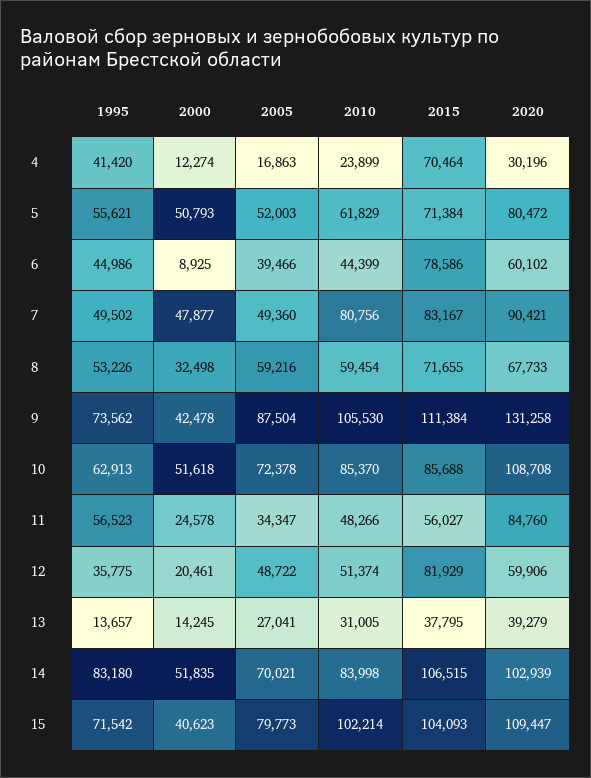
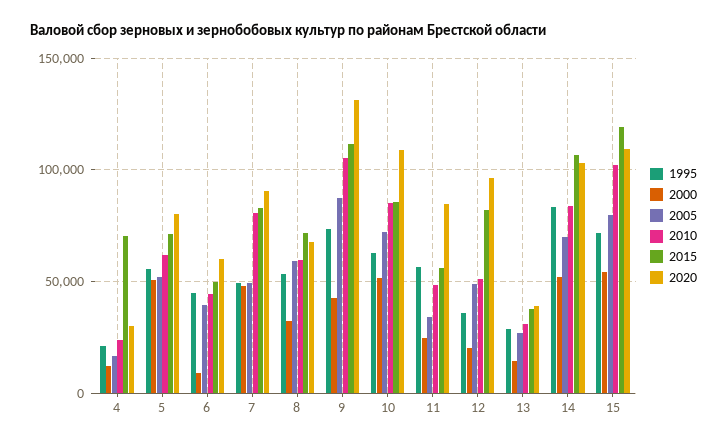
  {
    "1995": {
-     "4": 41420,
+     "4": 20000,
      "5": 55621,
      "6": 44986,
      "7": 49502,
      "8": 53226,
      "9": 73562,
      "10": 62913,
      "11": 56523,
      "12": 35775,
-     "13": 13657,
+     "13": 30000,
      "14": 83180,
      "15": 71542
    },
    "2000": {
      "4": 12274,
      "5": 50793,
      "6": 8925,
      "7": 47877,
      "8": 32498,
      "9": 42478,
      "10": 51618,
      "11": 24578,
      "12": 20461,
      "13": 14245,
      "14": 51835,
-     "15": 40623
+     "15": 55000
    },
    "2005": {
      "4": 16863,
      "5": 52003,
      "6": 39466,
      "7": 49360,
      "8": 59216,
      "9": 87504,
      "10": 72378,
      "11": 34347,
      "12": 48722,
      "13": 27041,
      "14": 70021,
      "15": 79773
    },
    "2010": {
      "4": 23899,
      "5": 61829,
      "6": 44399,
      "7": 80756,
      "8": 59454,
      "9": 105530,
      "10": 85370,
      "11": 48266,
      "12": 51374,
      "13": 31005,
      "14": 83998,
      "15": 102214
    },
    "2015": {
      "4": 70464,
      "5": 71384,
-     "6": 78586,
+     "6": 50000,
      "7": 83167,
      "8": 71655,
      "9": 111384,
      "10": 85688,
      "11": 56027,
      "12": 81929,
      "13": 37795,
      "14": 106515,
-     "15": 104093
+     "15": 120000
    },
    "2020": {
      "4": 30196,
      "5": 80472,
      "6": 60102,
      "7": 90421,
      "8": 67733,
      "9": 131258,
      "10": 108708,
      "11": 84760,
-     "12": 59906,
+     "12": 95000,
      "13": 39279,
      "14": 102939,
      "15": 109447
    }
  }

